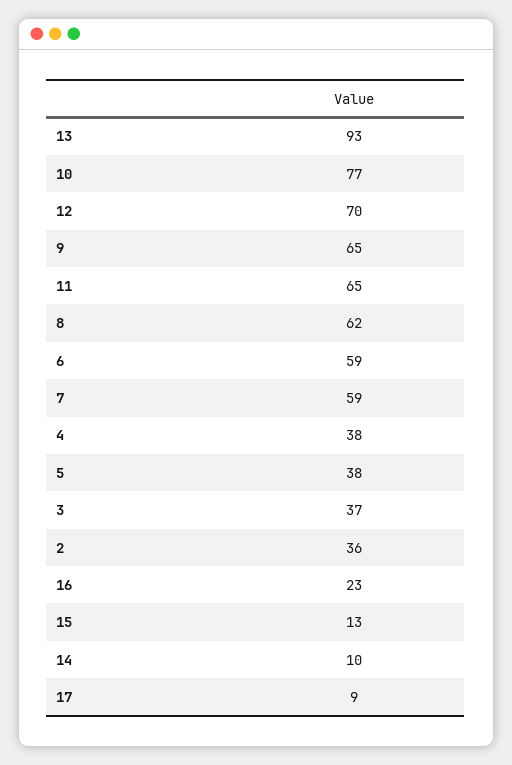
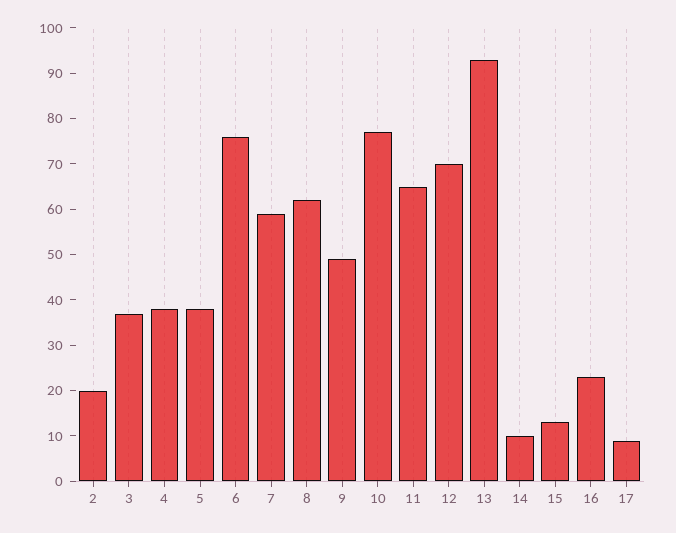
  {
    "13": 93,
    "10": 77,
    "12": 70,
-   "9": 65,
+   "9": 50,
    "11": 65,
    "8": 62,
-   "6": 59,
+   "6": 75,
    "7": 59,
    "4": 38,
    "5": 38,
    "3": 37,
-   "2": 36,
+   "2": 20,
    "16": 23,
    "15": 13,
    "14": 10,
    "17": 9
  }

